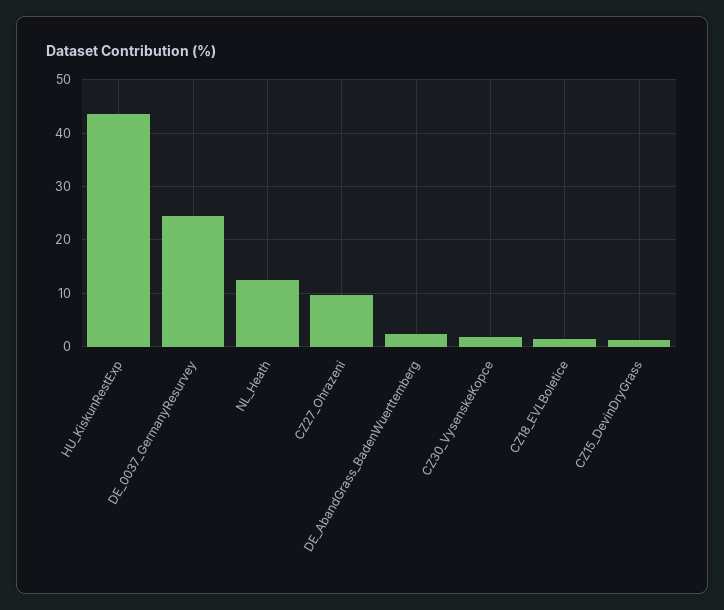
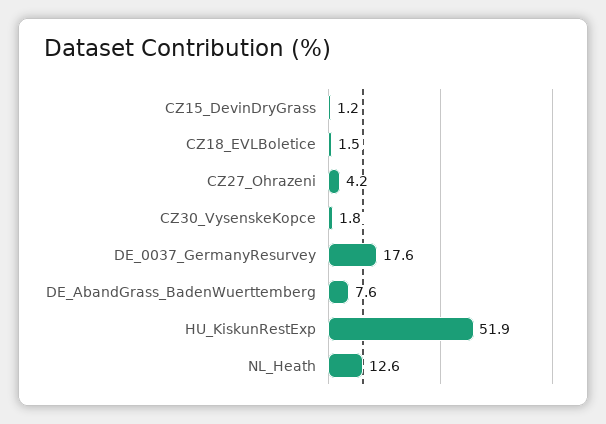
  {
-   "HU_KiskunRestExp": 44,
+   "HU_KiskunRestExp": 51.9,
-   "DE_0037_GermanyResurvey": 24,
+   "DE_0037_GermanyResurvey": 17.6,
    "NL_Heath": 12.6,
-   "CZ27_Ohrazeni": 10,
+   "CZ27_Ohrazeni": 4.2,
-   "DE_AbandGrass_BadenWuerttemberg": 2,
+   "DE_AbandGrass_BadenWuerttemberg": 7.6,
    "CZ30_VysenskeKopce": 1.8,
    "CZ18_EVLBoletice": 1.5,
    "CZ15_DevinDryGrass": 1.2
  }

